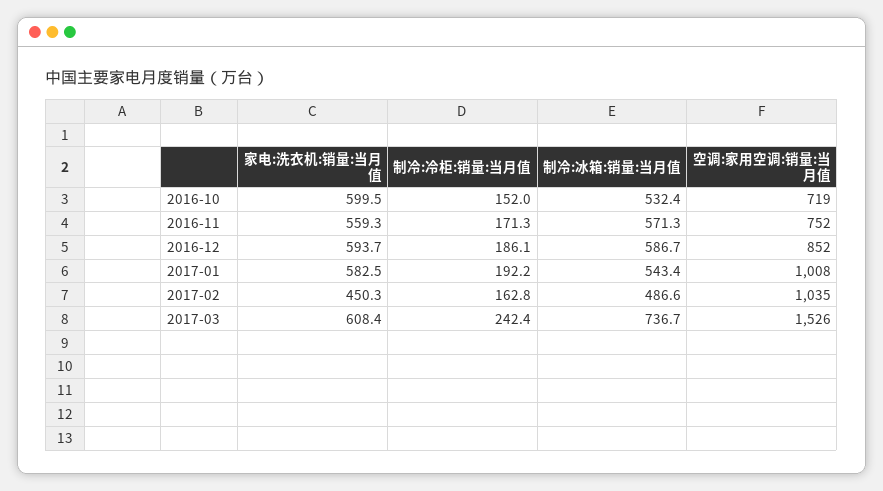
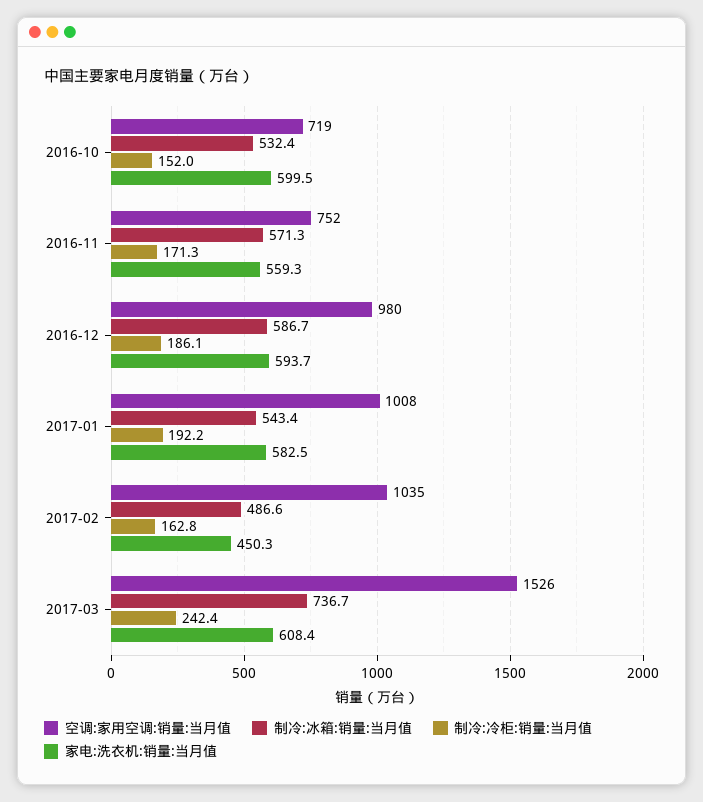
  {
    "家电:洗衣机:销量:当月值": {
      "2016-10": 599.5,
      "2016-11": 559.3,
      "2016-12": 593.7,
      "2017-01": 582.5,
      "2017-02": 450.3,
      "2017-03": 608.4
    },
    "制冷:冷柜:销量:当月值": {
      "2016-10": 152,
      "2016-11": 171.3,
      "2016-12": 186.1,
      "2017-01": 192.2,
      "2017-02": 162.8,
      "2017-03": 242.4
    },
    "制冷:冰箱:销量:当月值": {
      "2016-10": 532.4,
      "2016-11": 571.3,
      "2016-12": 586.7,
      "2017-01": 543.4,
      "2017-02": 486.6,
      "2017-03": 736.7
    },
    "空调:家用空调:销量:当月值": {
      "2016-10": 719,
      "2016-11": 752,
-     "2016-12": 852,
+     "2016-12": 980,
      "2017-01": 1008,
      "2017-02": 1035,
      "2017-03": 1526
    }
  }

